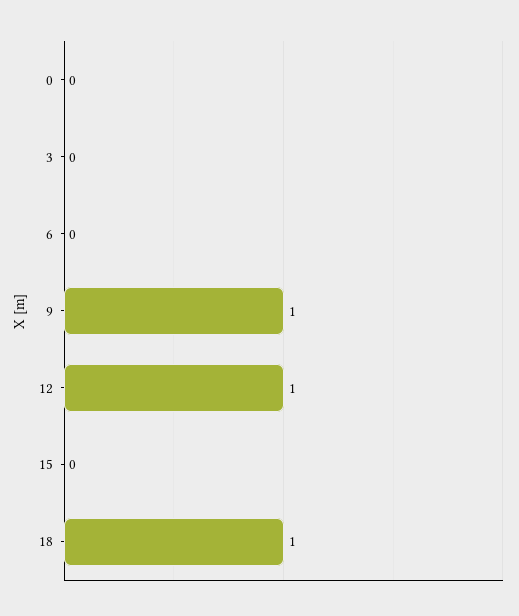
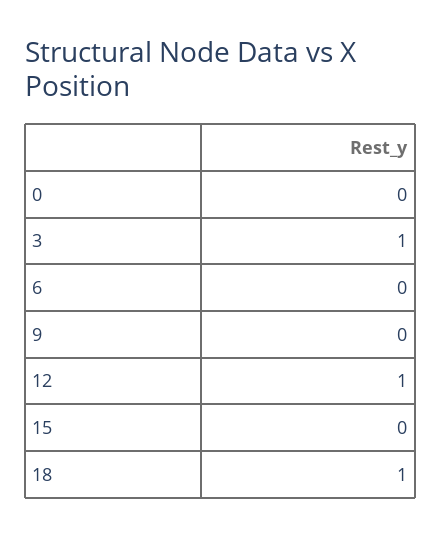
  {
    "0": 0,
-   "3": 0,
+   "3": 1,
    "6": 0,
-   "9": 1,
+   "9": 0,
    "12": 1,
    "15": 0,
    "18": 1
  }

